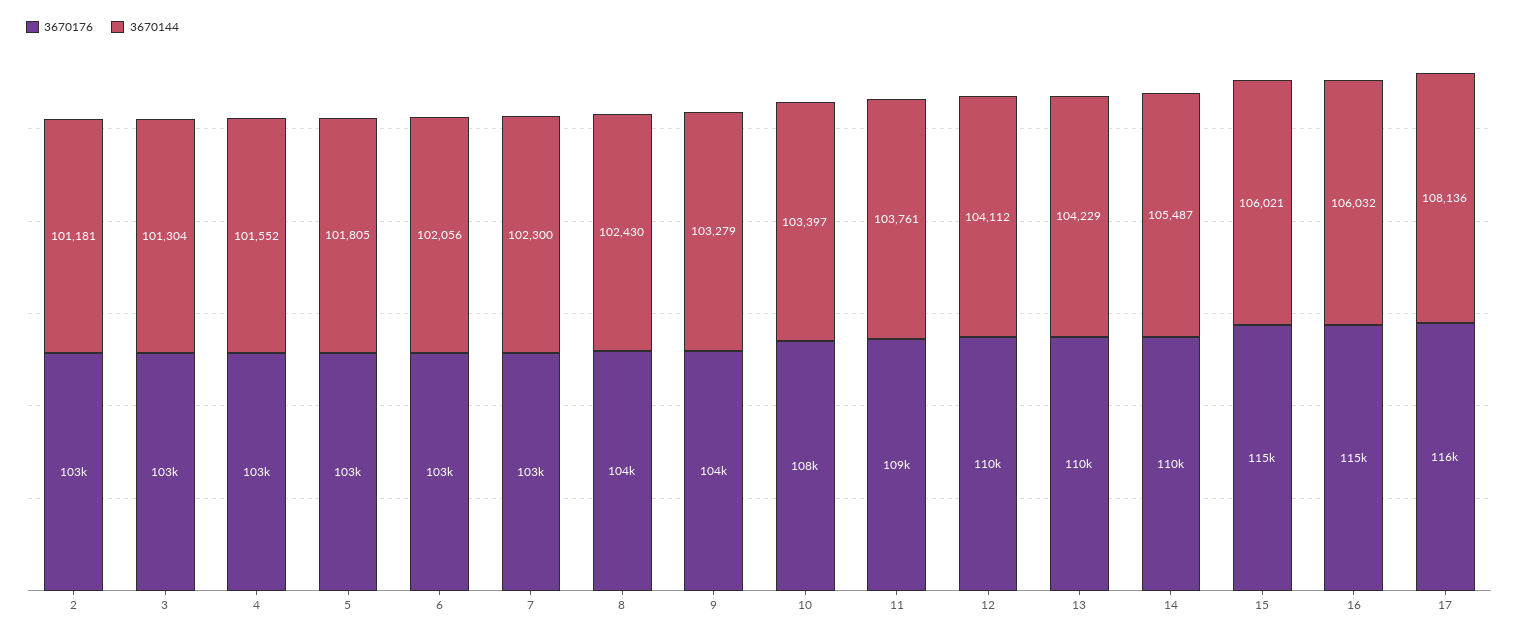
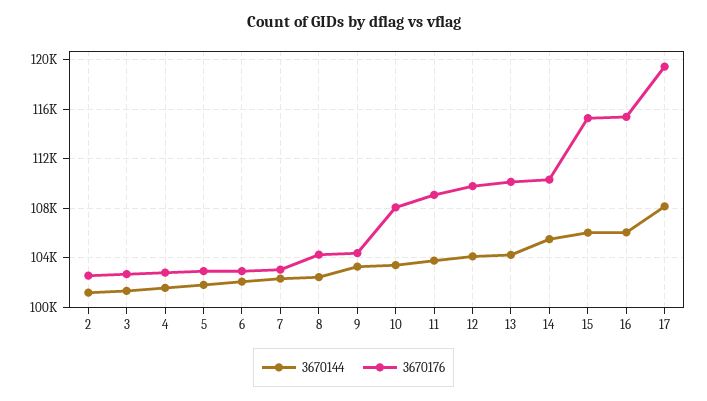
  {
    "3670176": {
      "2": 103000,
      "3": 103000,
      "4": 103000,
      "5": 103000,
      "6": 103000,
      "7": 103000,
      "8": 104000,
      "9": 104000,
      "10": 108000,
      "11": 109000,
      "12": 110000,
      "13": 110000,
      "14": 110000,
      "15": 115000,
      "16": 115000,
-     "17": 116000
+     "17": 119500
    },
    "3670144": {
      "2": 101181,
      "3": 101304,
      "4": 101552,
      "5": 101805,
      "6": 102056,
      "7": 102300,
      "8": 102430,
      "9": 103279,
      "10": 103397,
      "11": 103761,
      "12": 104112,
      "13": 104229,
      "14": 105487,
      "15": 106021,
      "16": 106032,
      "17": 108136
    }
  }

